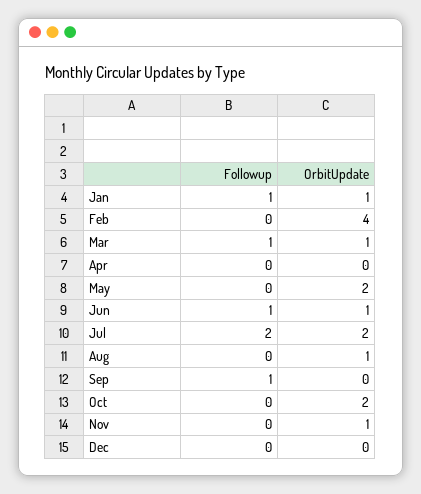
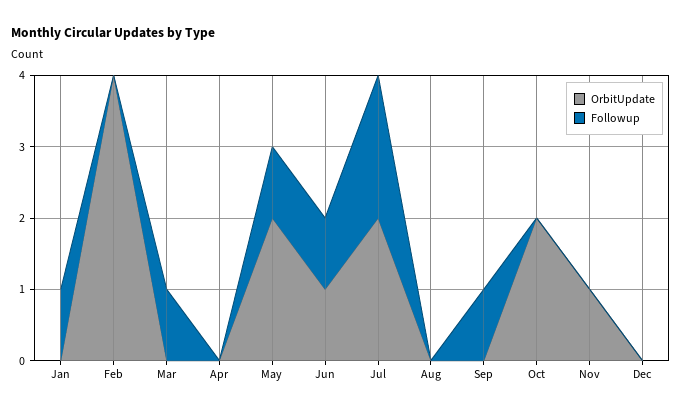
  {
    "Followup": {
      "Jan": 1,
      "Feb": 0,
      "Mar": 1,
      "Apr": 0,
-     "May": 0,
+     "May": 1,
      "Jun": 1,
      "Jul": 2,
      "Aug": 0,
      "Sep": 1,
      "Oct": 0,
      "Nov": 0,
      "Dec": 0
    },
    "OrbitUpdate": {
-     "Jan": 1,
+     "Jan": 0,
      "Feb": 4,
-     "Mar": 1,
+     "Mar": 0,
      "Apr": 0,
      "May": 2,
      "Jun": 1,
      "Jul": 2,
-     "Aug": 1,
+     "Aug": 0,
      "Sep": 0,
      "Oct": 2,
      "Nov": 1,
      "Dec": 0
    }
  }

